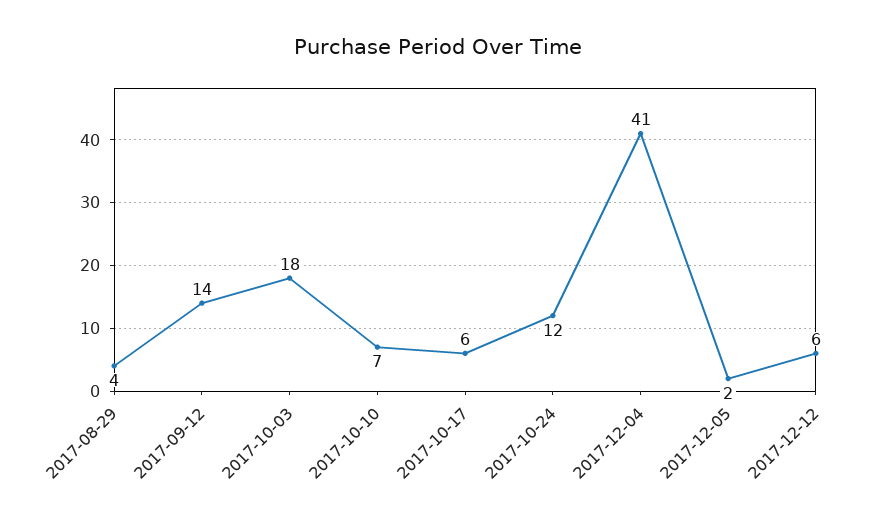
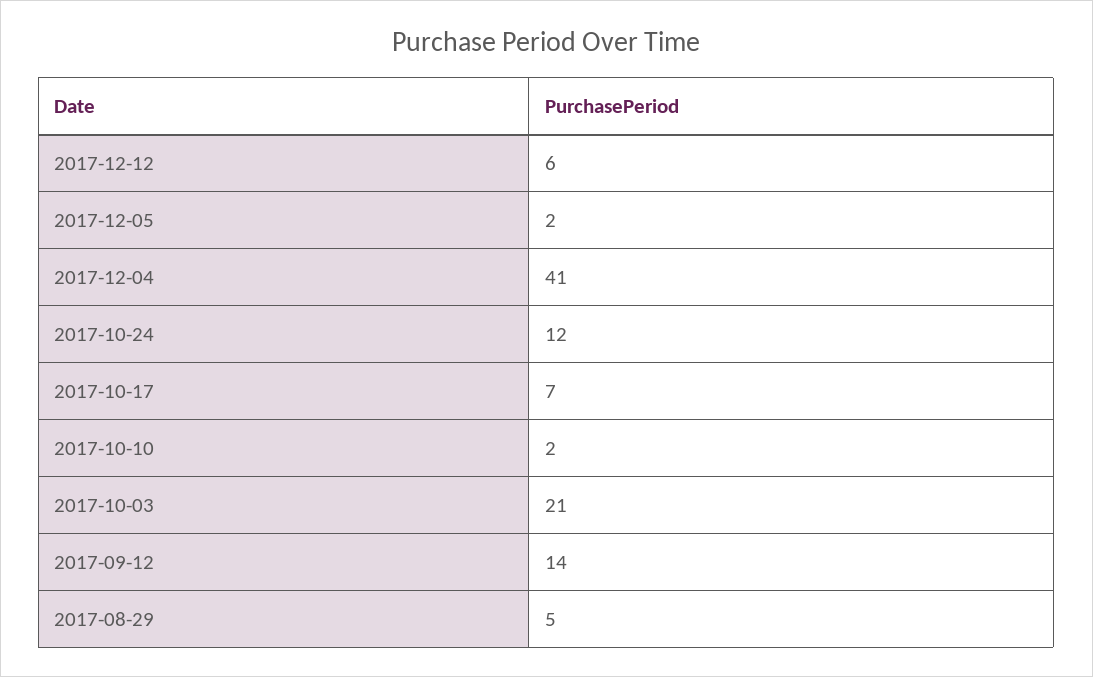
  {
-   "2017-08-29": 4,
+   "2017-08-29": 5,
    "2017-09-12": 14,
-   "2017-10-03": 18,
+   "2017-10-03": 21,
-   "2017-10-10": 7,
+   "2017-10-10": 2,
-   "2017-10-17": 6,
+   "2017-10-17": 7,
    "2017-10-24": 12,
    "2017-12-04": 41,
    "2017-12-05": 2,
    "2017-12-12": 6
  }

